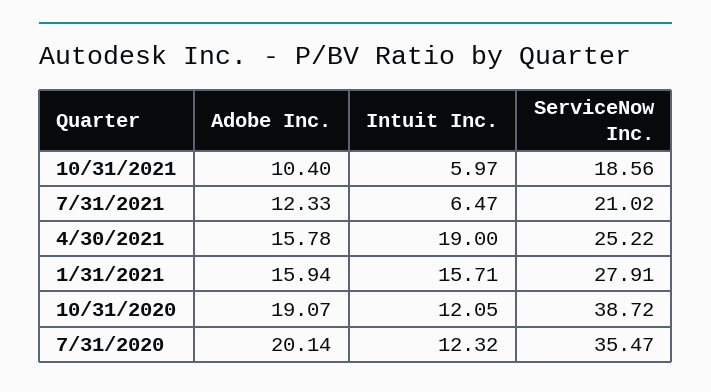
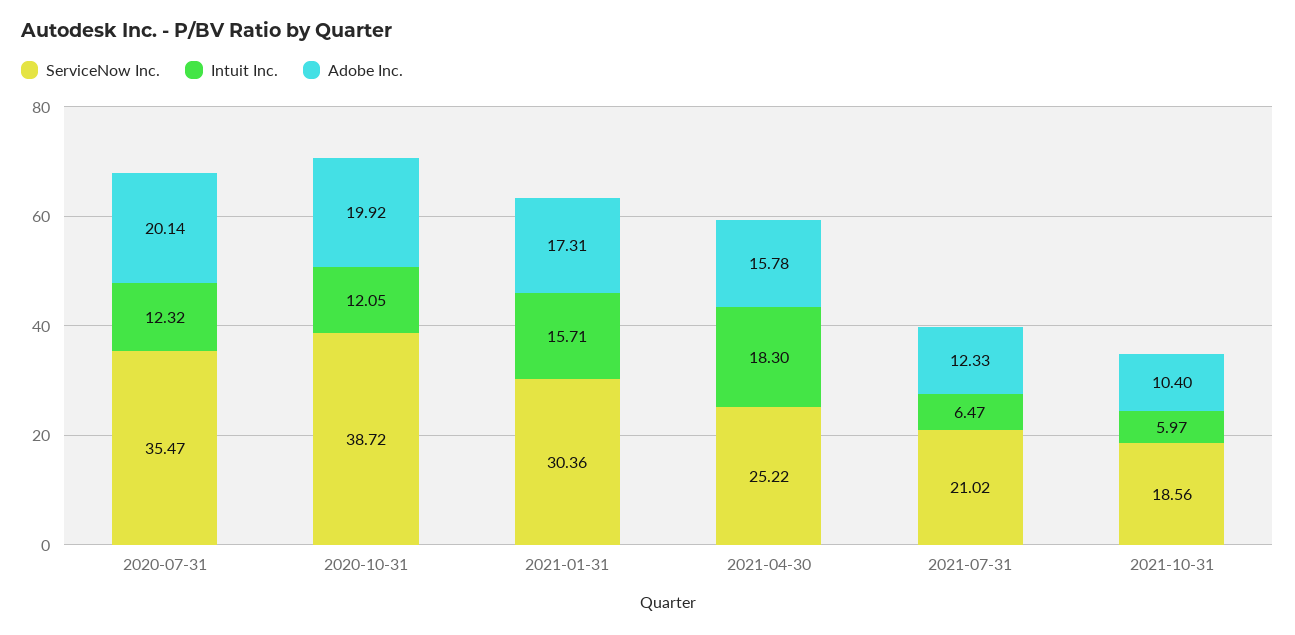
  {
    "Adobe Inc.": {
      "10/31/2021": 10.4,
      "7/31/2021": 12.33,
      "4/30/2021": 15.78,
-     "1/31/2021": 15.94,
+     "1/31/2021": 17.31,
-     "10/31/2020": 19.07,
+     "10/31/2020": 19.92,
      "7/31/2020": 20.14
    },
    "Intuit Inc.": {
      "10/31/2021": 5.97,
      "7/31/2021": 6.47,
-     "4/30/2021": 19,
+     "4/30/2021": 18.3,
      "1/31/2021": 15.71,
      "10/31/2020": 12.05,
      "7/31/2020": 12.32
    },
    "ServiceNow Inc.": {
      "10/31/2021": 18.56,
      "7/31/2021": 21.02,
      "4/30/2021": 25.22,
-     "1/31/2021": 27.91,
+     "1/31/2021": 30.36,
      "10/31/2020": 38.72,
      "7/31/2020": 35.47
    }
  }

